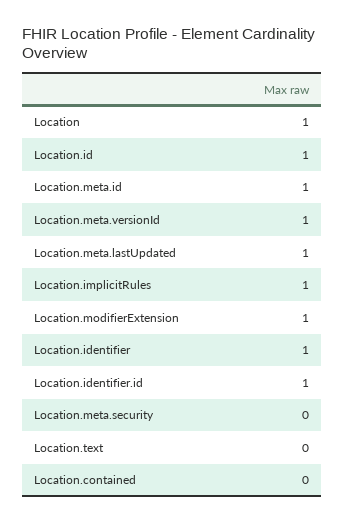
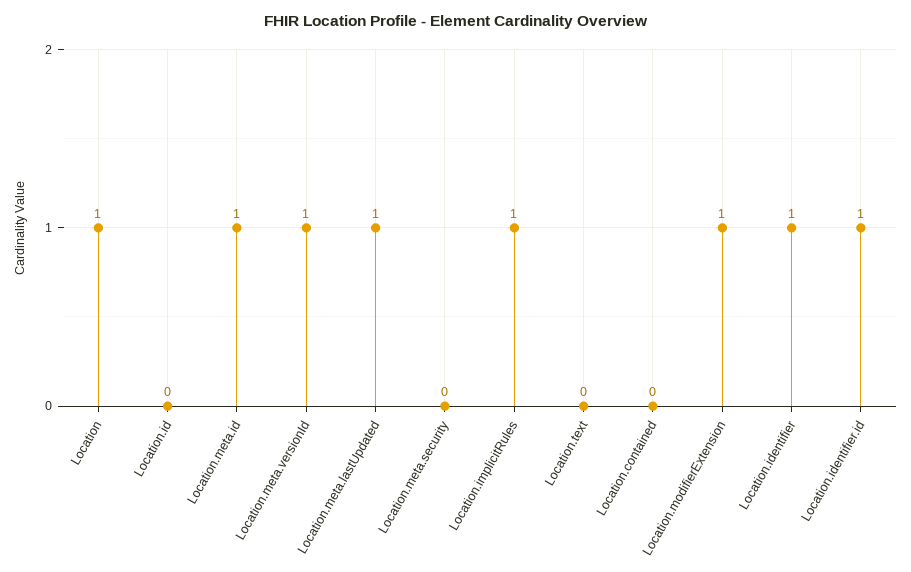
  {
    "Location": 1,
-   "Location.id": 1,
+   "Location.id": 0,
    "Location.meta.id": 1,
    "Location.meta.versionId": 1,
    "Location.meta.lastUpdated": 1,
    "Location.implicitRules": 1,
    "Location.modifierExtension": 1,
    "Location.identifier": 1,
    "Location.identifier.id": 1,
    "Location.meta.security": 0,
    "Location.text": 0,
    "Location.contained": 0
  }

